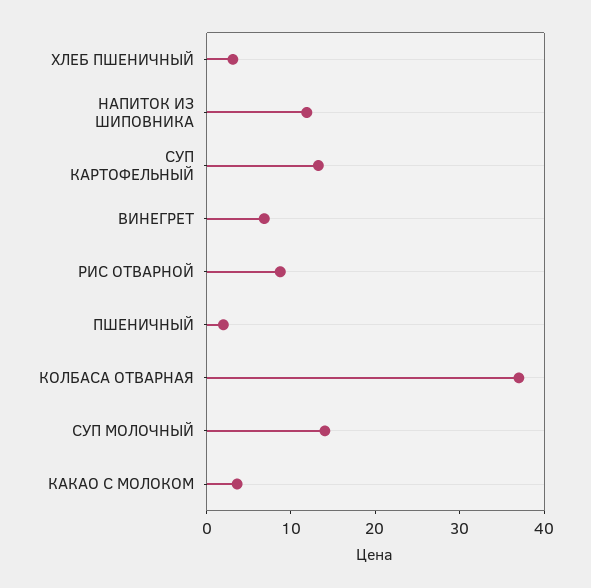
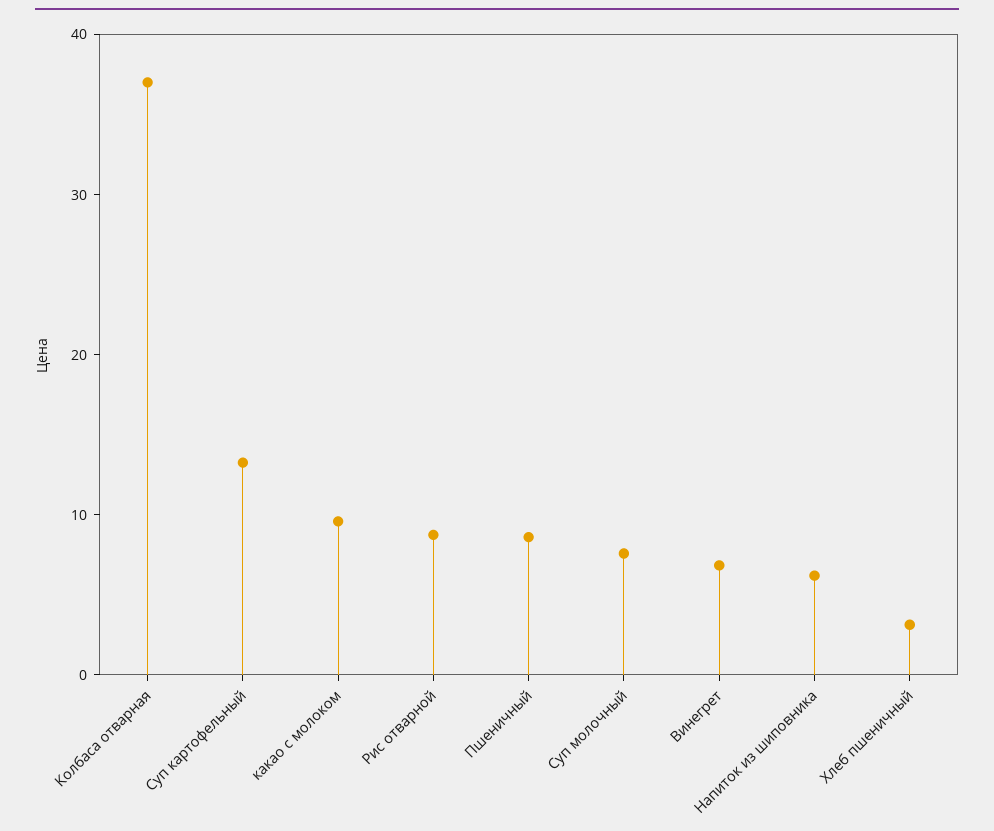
  {
    "ХЛЕБ ПШЕНИЧНЫЙ": 4,
-   "НАПИТОК ИЗ ШИПОВНИКА": 12,
+   "НАПИТОК ИЗ ШИПОВНИКА": 6,
    "СУП КАРТОФЕЛЬНЫЙ": 14,
    "ВИНЕГРЕТ": 6,
    "РИС ОТВАРНОЙ": 8,
-   "ПШЕНИЧНЫЙ": 2,
+   "ПШЕНИЧНЫЙ": 8,
    "КОЛБАСА ОТВАРНАЯ": 38,
-   "СУП МОЛОЧНЫЙ": 14,
+   "СУП МОЛОЧНЫЙ": 8,
-   "КАКАО С МОЛОКОМ": 4
+   "КАКАО С МОЛОКОМ": 10
  }

